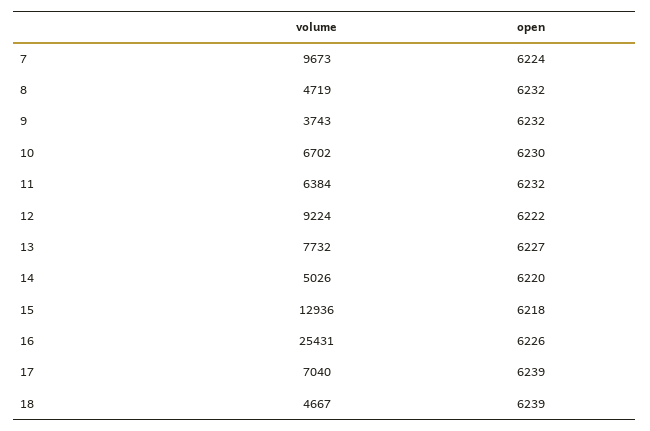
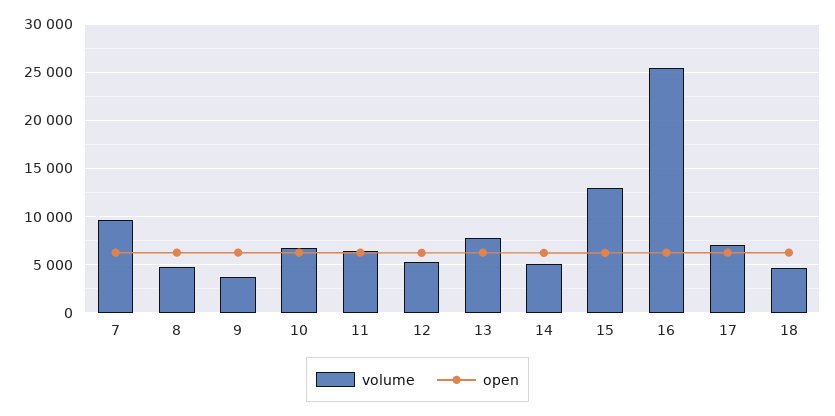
  {
    "volume": {
      "7": 9673,
      "8": 4719,
      "9": 3743,
      "10": 6702,
      "11": 6384,
-     "12": 9224,
+     "12": 5000,
      "13": 7732,
      "14": 5026,
      "15": 12936,
      "16": 25431,
      "17": 7040,
      "18": 4667
    },
    "open": {
      "7": 6224,
      "8": 6232,
      "9": 6232,
      "10": 6230,
      "11": 6232,
      "12": 6222,
      "13": 6227,
      "14": 6220,
      "15": 6218,
      "16": 6226,
      "17": 6239,
      "18": 6239
    }
  }

